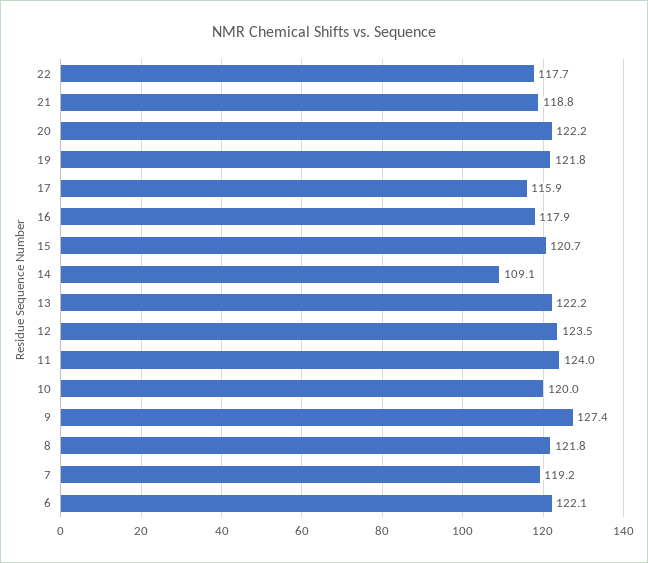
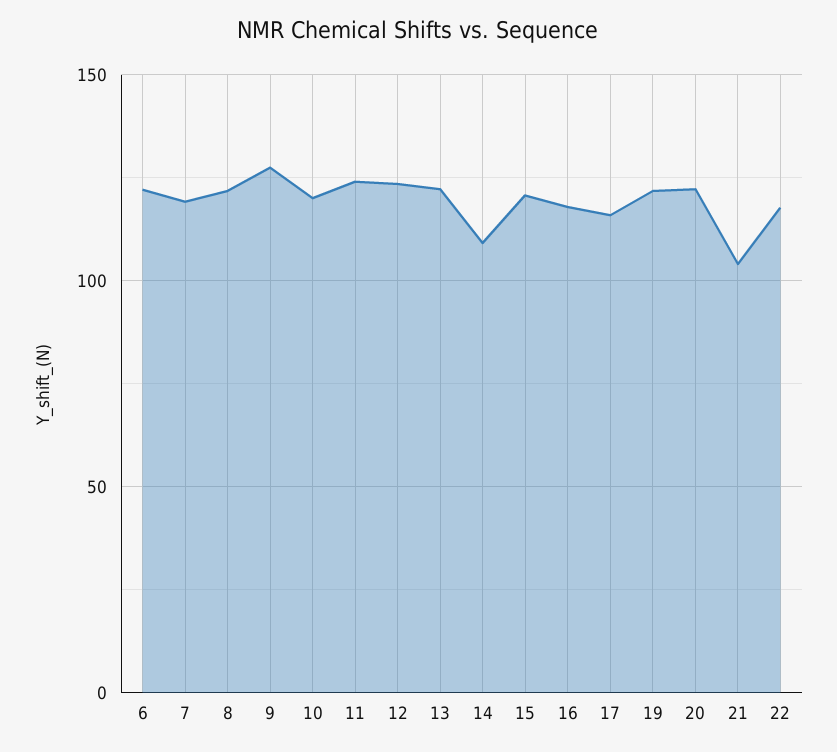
  {
    "22": 117.7,
-   "21": 118.8,
+   "21": 105,
    "20": 122.2,
    "19": 121.8,
    "17": 115.9,
    "16": 117.9,
    "15": 120.7,
    "14": 109.1,
    "13": 122.2,
    "12": 123.5,
    "11": 124,
    "10": 120,
    "9": 127.4,
    "8": 121.8,
    "7": 119.2,
    "6": 122.1
  }

